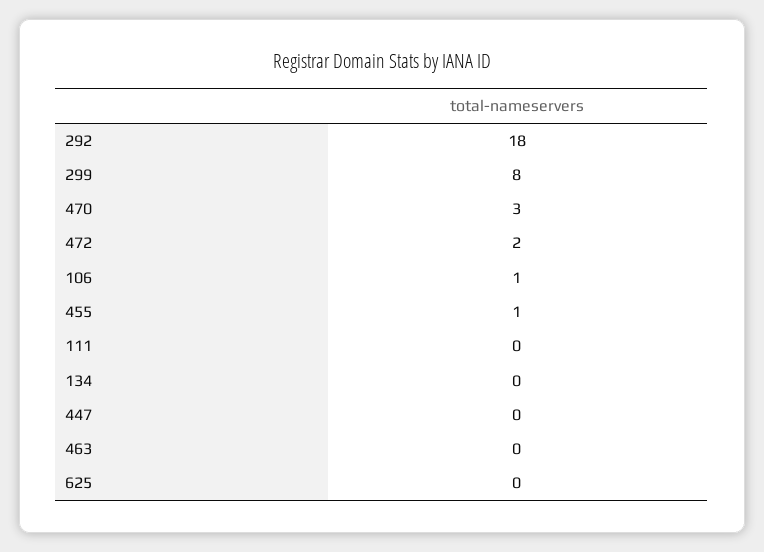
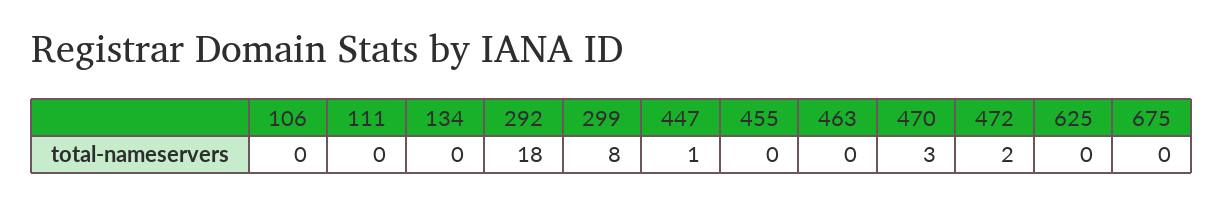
  {
    "292": 18,
    "299": 8,
    "470": 3,
    "472": 2,
-   "106": 1,
+   "106": 0,
-   "455": 1,
+   "455": 0,
    "111": 0,
    "134": 0,
-   "447": 0,
+   "447": 1,
    "463": 0,
-   "625": 0
+   "625": 0,
+   "675": 0
  }

